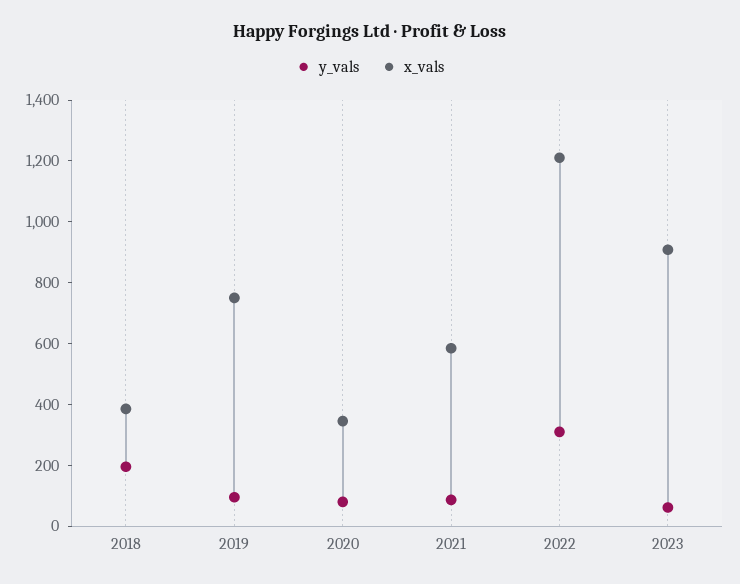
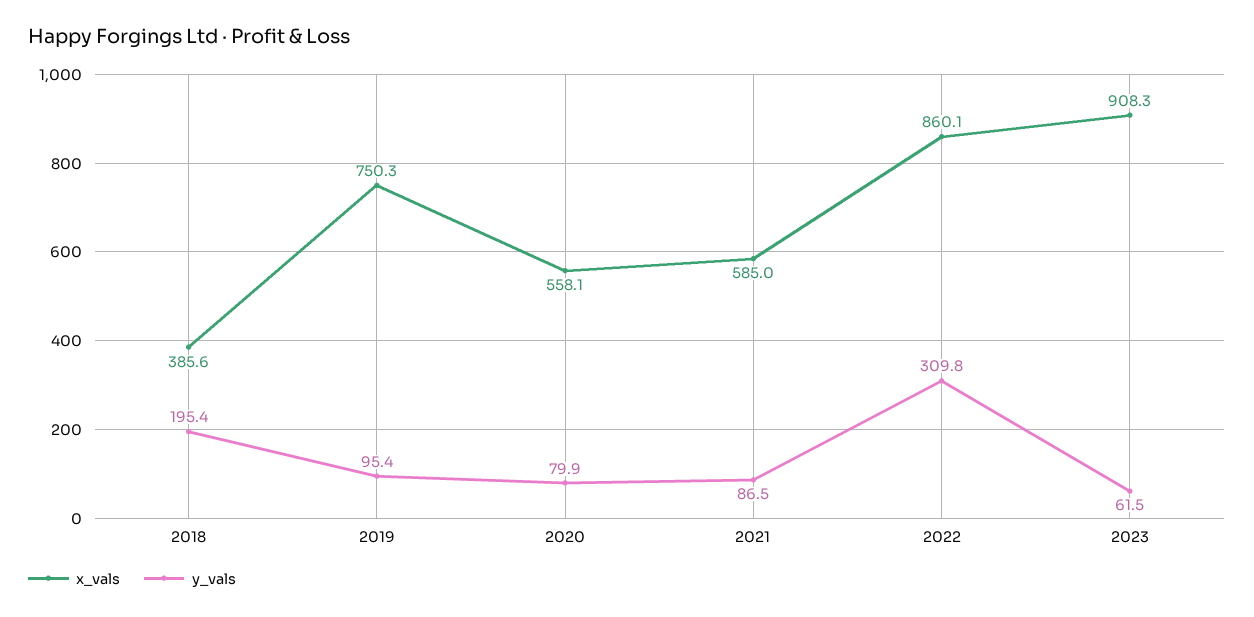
  {
    "y_vals": {
      "2018": 195.4,
      "2019": 95.4,
      "2020": 79.9,
      "2021": 86.5,
      "2022": 309.8,
      "2023": 61.5
    },
    "x_vals": {
      "2018": 385.6,
      "2019": 750.3,
-     "2020": 350,
+     "2020": 558.1,
      "2021": 585,
-     "2022": 1200,
+     "2022": 860.1,
      "2023": 908.3
    }
  }

